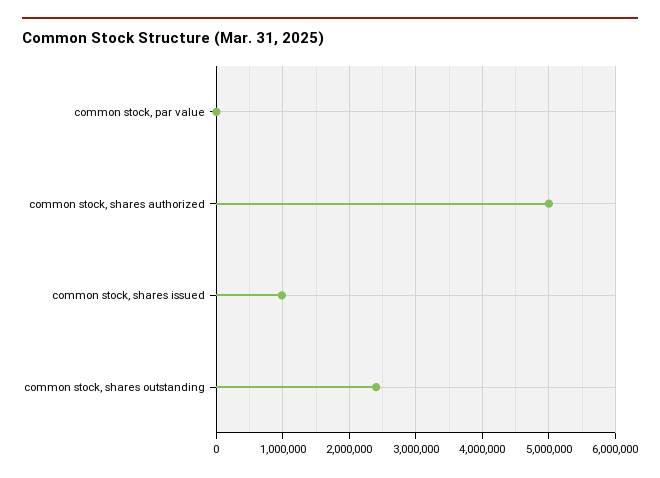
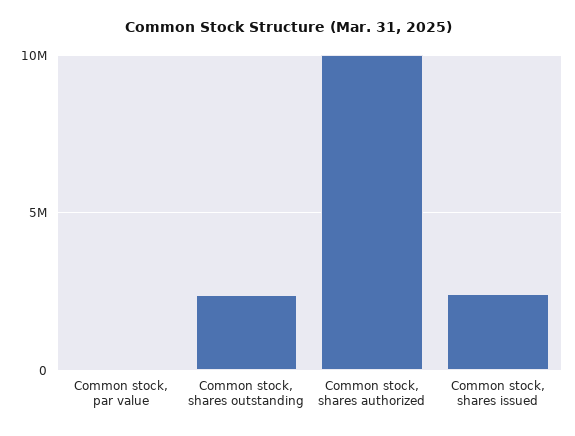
  {
    "common stock, par value": 0,
-   "common stock, shares authorized": 5000000,
+   "common stock, shares authorized": 10000000,
-   "common stock, shares issued": 1000000,
+   "common stock, shares issued": 2500000,
    "common stock, shares outstanding": 2400000
  }

